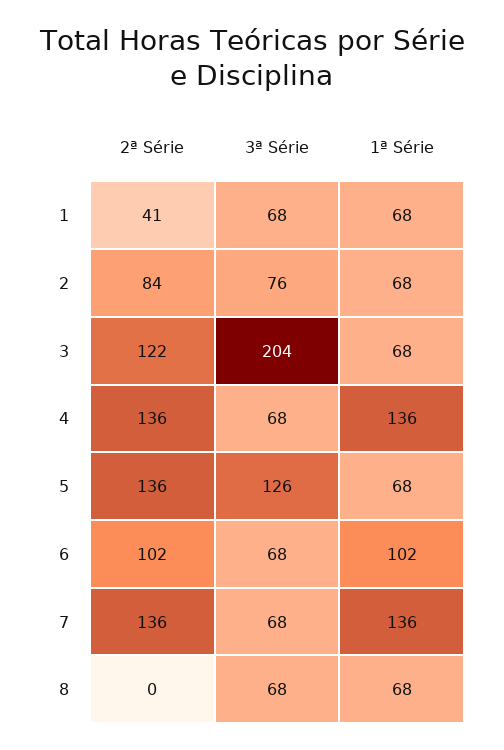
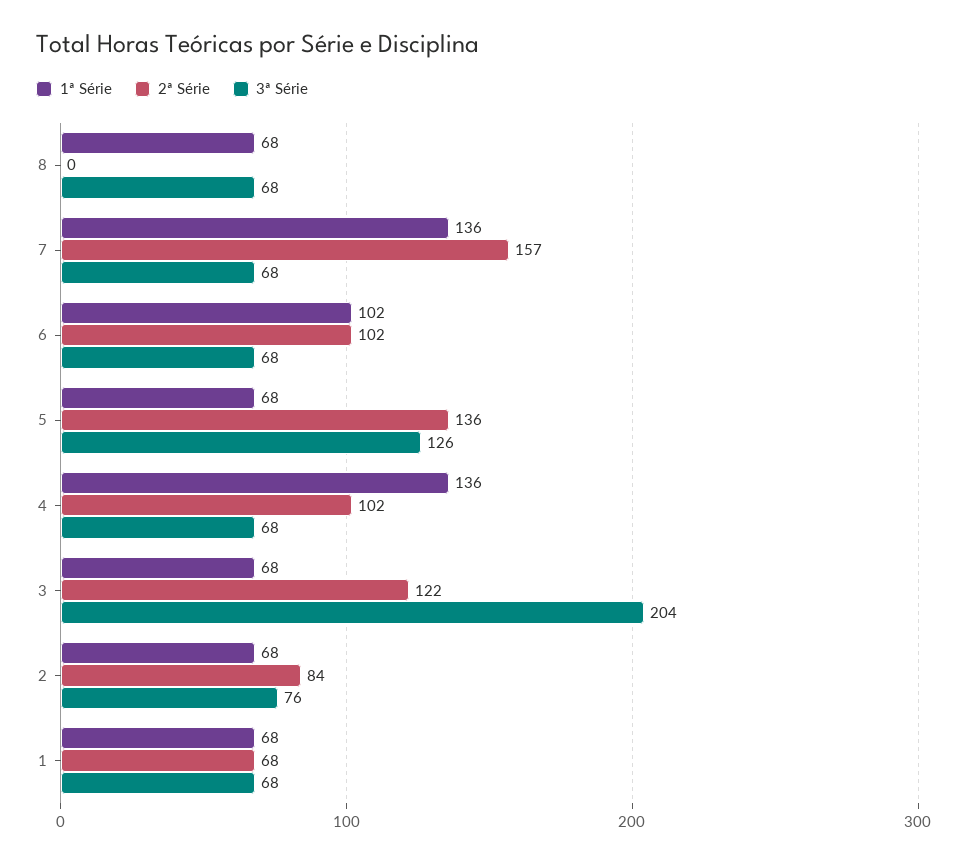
  {
    "2ª Série": {
-     "1": 41,
+     "1": 68,
      "2": 84,
      "3": 122,
-     "4": 136,
+     "4": 102,
      "5": 136,
      "6": 102,
-     "7": 136,
+     "7": 157,
      "8": 0
    },
    "3ª Série": {
      "1": 68,
      "2": 76,
      "3": 204,
      "4": 68,
      "5": 126,
      "6": 68,
      "7": 68,
      "8": 68
    },
    "1ª Série": {
      "1": 68,
      "2": 68,
      "3": 68,
      "4": 136,
      "5": 68,
      "6": 102,
      "7": 136,
      "8": 68
    }
  }

